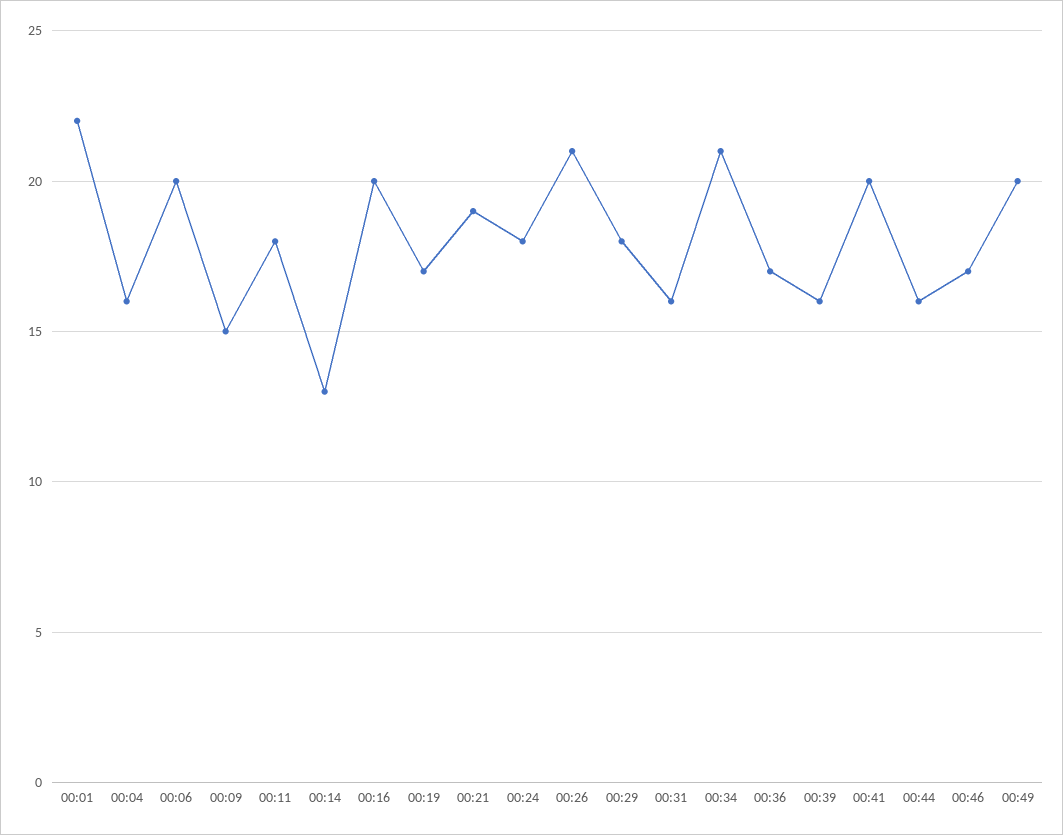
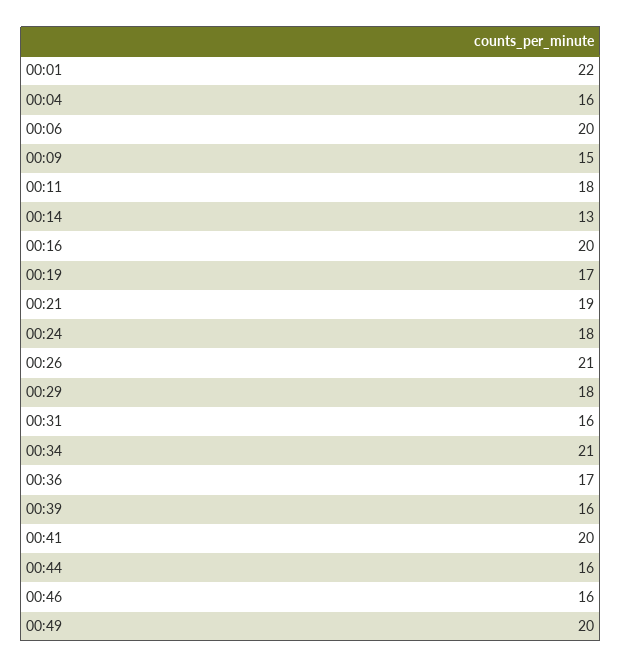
  {
    "00:01": 22,
    "00:04": 16,
    "00:06": 20,
    "00:09": 15,
    "00:11": 18,
    "00:14": 13,
    "00:16": 20,
    "00:19": 17,
    "00:21": 19,
    "00:24": 18,
    "00:26": 21,
    "00:29": 18,
    "00:31": 16,
    "00:34": 21,
    "00:36": 17,
    "00:39": 16,
    "00:41": 20,
    "00:44": 16,
-   "00:46": 17,
+   "00:46": 16,
    "00:49": 20
  }

